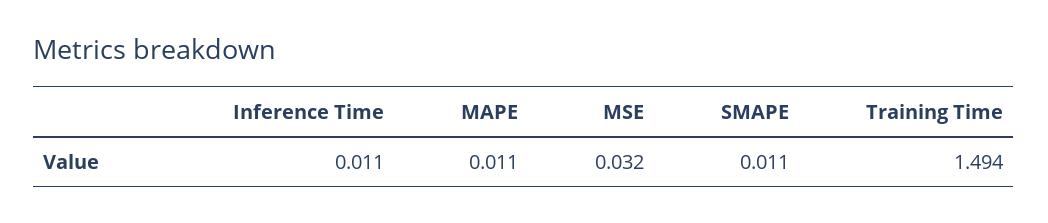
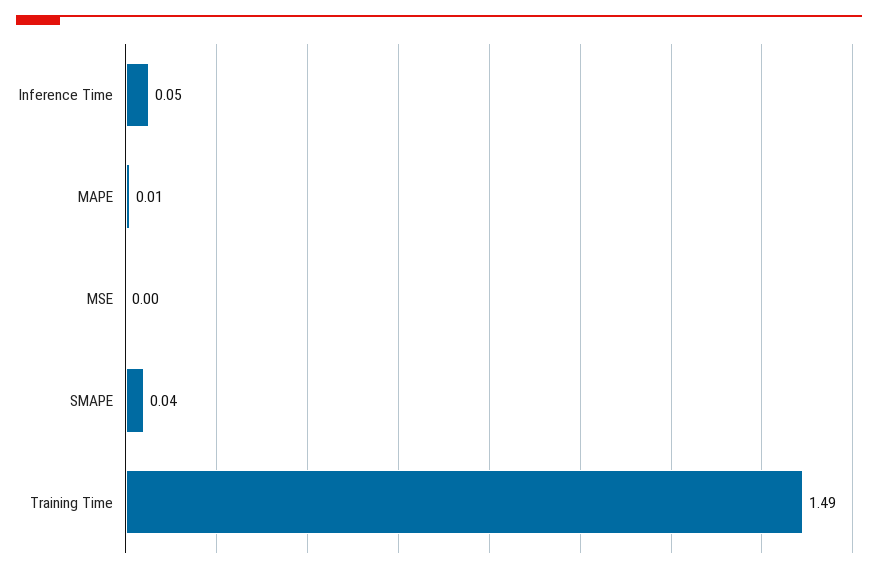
  {
-   "Inference Time": 0.011,
+   "Inference Time": 0.05,
    "MAPE": 0.011,
-   "MSE": 0.032,
+   "MSE": 0,
-   "SMAPE": 0.011,
+   "SMAPE": 0.04,
    "Training Time": 1.494
  }

